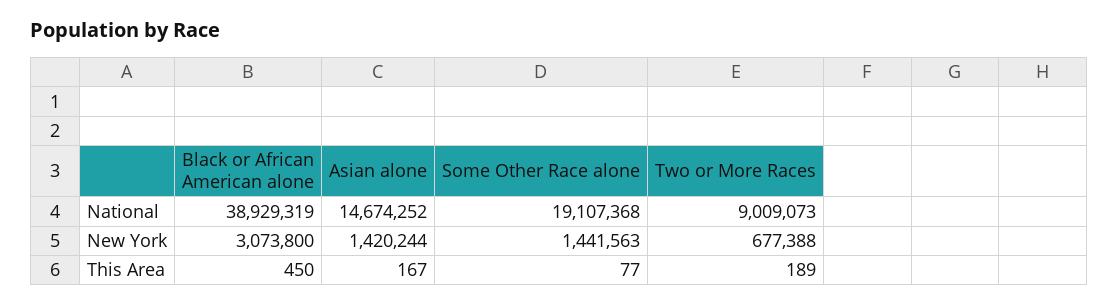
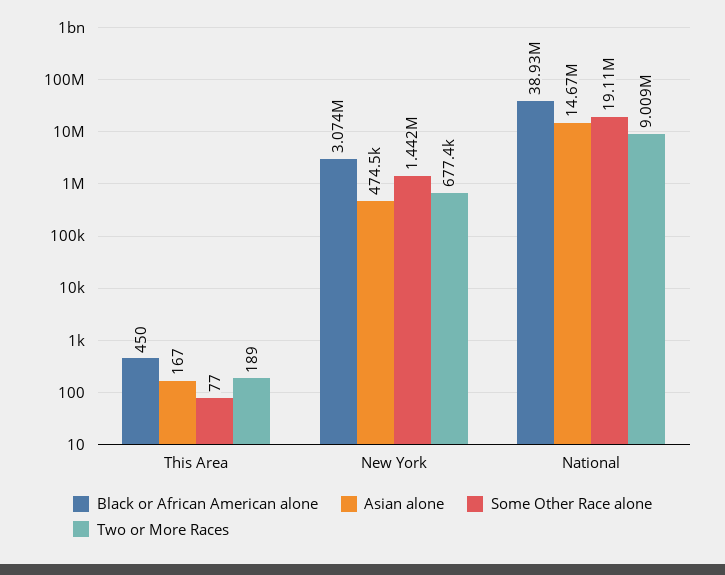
  {
    "Black or African American alone": {
      "National": 38929319,
      "New York": 3073800,
      "This Area": 450
    },
    "Asian alone": {
      "National": 14674252,
-     "New York": 1420244,
+     "New York": 474500,
      "This Area": 167
    },
    "Some Other Race alone": {
      "National": 19107368,
      "New York": 1441563,
      "This Area": 77
    },
    "Two or More Races": {
      "National": 9009073,
      "New York": 677388,
      "This Area": 189
    }
  }

